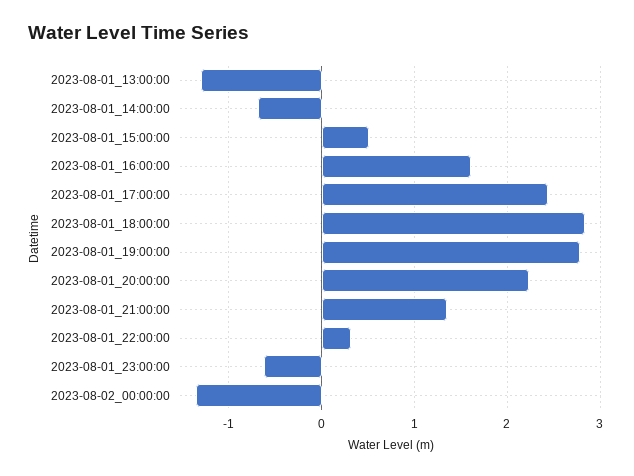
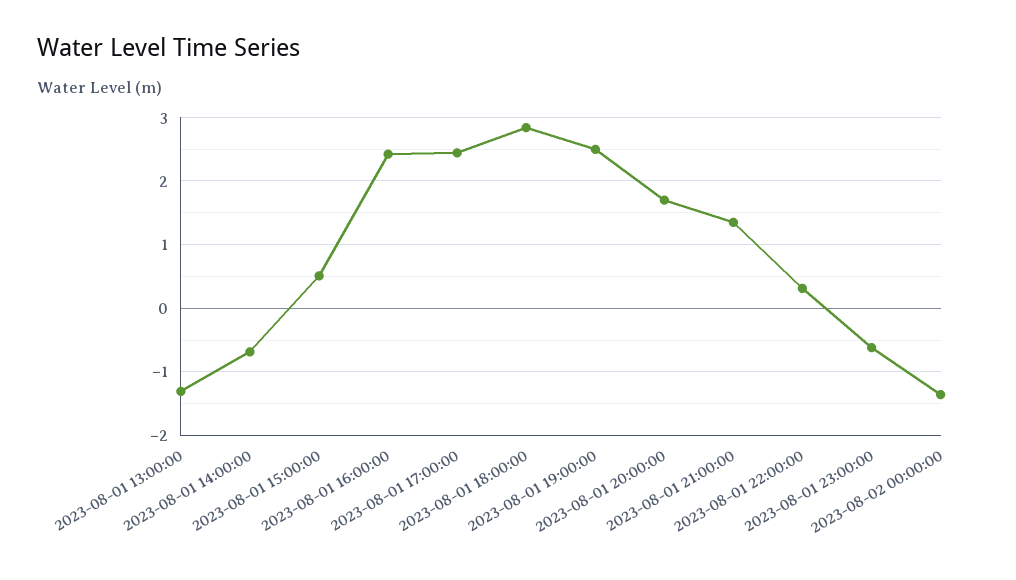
  {
    "2023-08-01_13:00:00": -1.3,
    "2023-08-01_14:00:00": -0.7,
    "2023-08-01_15:00:00": 0.5,
-   "2023-08-01_16:00:00": 1.6,
+   "2023-08-01_16:00:00": 2.4,
    "2023-08-01_17:00:00": 2.4,
    "2023-08-01_18:00:00": 2.8,
-   "2023-08-01_19:00:00": 2.8,
+   "2023-08-01_19:00:00": 2.5,
-   "2023-08-01_20:00:00": 2.2,
+   "2023-08-01_20:00:00": 1.7,
    "2023-08-01_21:00:00": 1.3,
    "2023-08-01_22:00:00": 0.3,
    "2023-08-01_23:00:00": -0.6,
    "2023-08-02_00:00:00": -1.4
  }

